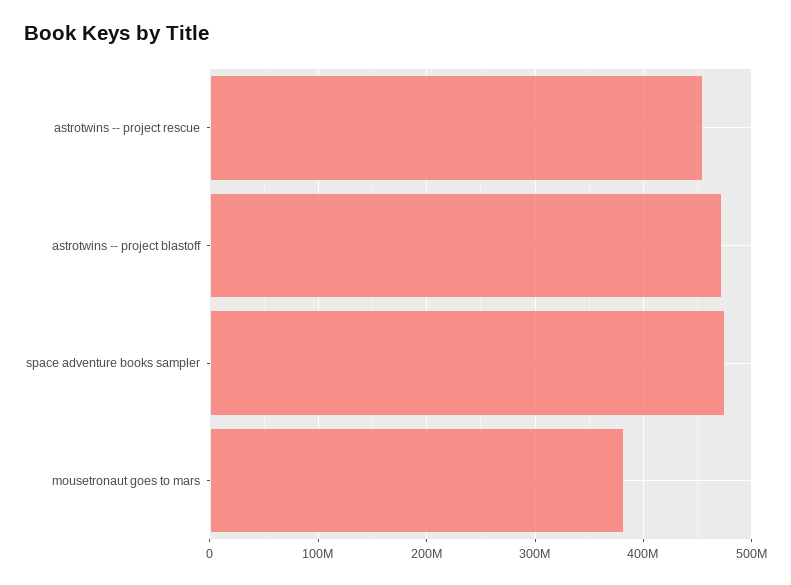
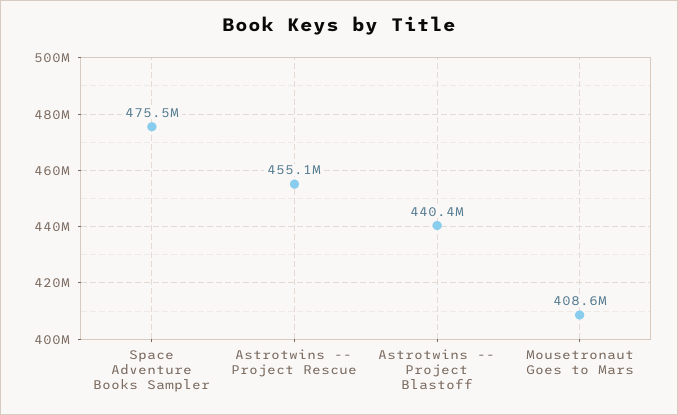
  {
    "astrotwins -- project rescue": 455100000,
-   "astrotwins -- project blastoff": 470000000,
+   "astrotwins -- project blastoff": 440400000,
    "space adventure books sampler": 475500000,
-   "mousetronaut goes to mars": 380000000
+   "mousetronaut goes to mars": 408600000
  }

